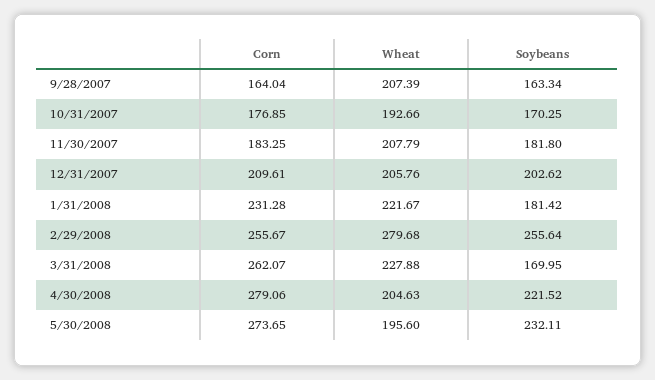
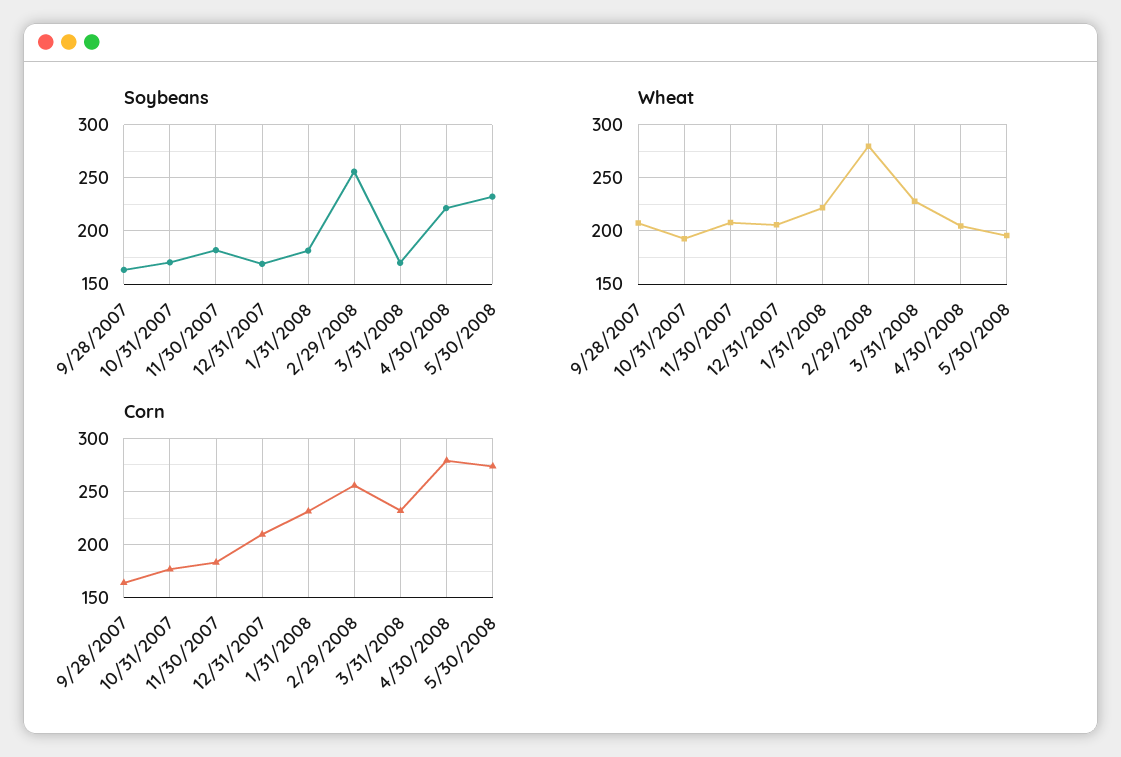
  {
    "Corn": {
      "9/28/2007": 164.04,
      "10/31/2007": 176.85,
      "11/30/2007": 183.25,
      "12/31/2007": 209.61,
      "1/31/2008": 231.28,
      "2/29/2008": 255.67,
-     "3/31/2008": 262.07,
+     "3/31/2008": 230,
      "4/30/2008": 279.06,
      "5/30/2008": 273.65
    },
    "Wheat": {
      "9/28/2007": 207.39,
      "10/31/2007": 192.66,
      "11/30/2007": 207.79,
      "12/31/2007": 205.76,
      "1/31/2008": 221.67,
      "2/29/2008": 279.68,
      "3/31/2008": 227.88,
      "4/30/2008": 204.63,
      "5/30/2008": 195.6
    },
    "Soybeans": {
      "9/28/2007": 163.34,
      "10/31/2007": 170.25,
      "11/30/2007": 181.8,
-     "12/31/2007": 202.62,
+     "12/31/2007": 170,
      "1/31/2008": 181.42,
      "2/29/2008": 255.64,
      "3/31/2008": 169.95,
      "4/30/2008": 221.52,
      "5/30/2008": 232.11
    }
  }

